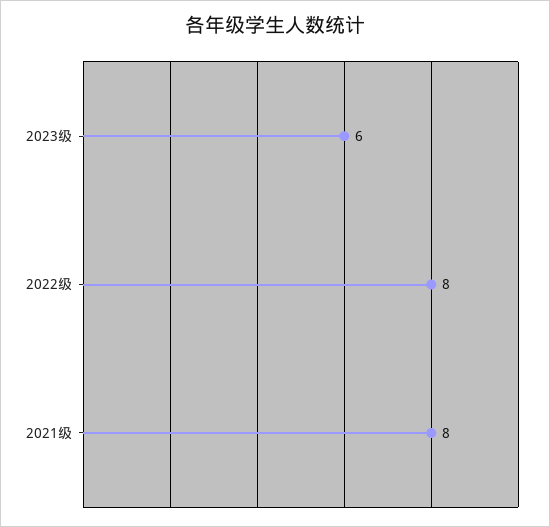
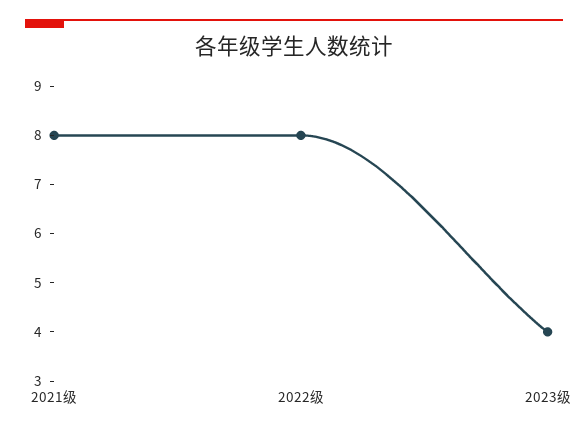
  {
-   "2023级": 6,
+   "2023级": 4,
    "2022级": 8,
    "2021级": 8
  }

